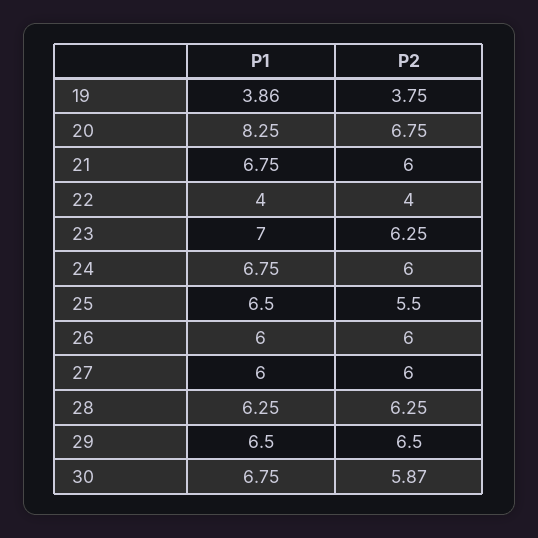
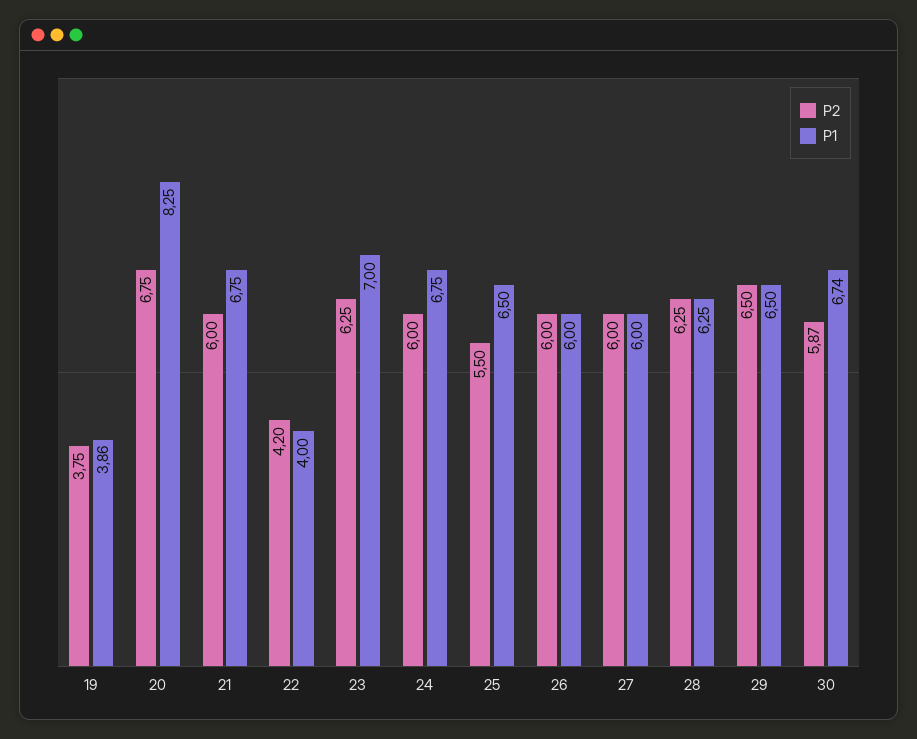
  {
    "P1": {
      "19": 3.86,
      "20": 8.25,
      "21": 6.75,
      "22": 4,
      "23": 7,
      "24": 6.75,
      "25": 6.5,
      "26": 6,
      "27": 6,
      "28": 6.25,
      "29": 6.5,
-     "30": 6.75
+     "30": 6.74
    },
    "P2": {
      "19": 3.75,
      "20": 6.75,
      "21": 6,
-     "22": 4,
+     "22": 4.2,
      "23": 6.25,
      "24": 6,
      "25": 5.5,
      "26": 6,
      "27": 6,
      "28": 6.25,
      "29": 6.5,
      "30": 5.87
    }
  }

